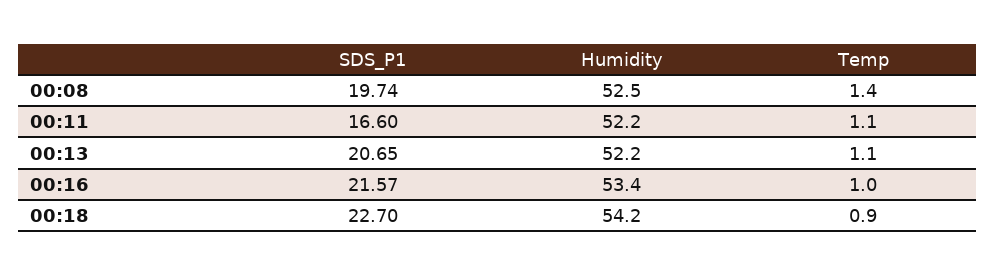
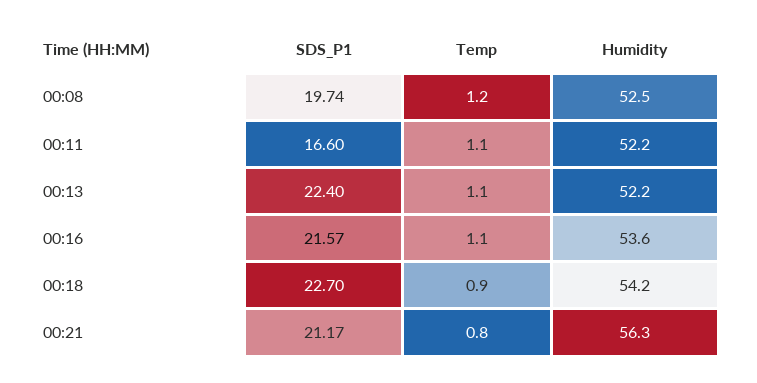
  {
    "SDS_P1": {
      "00:08": 19.74,
      "00:11": 16.6,
-     "00:13": 20.65,
+     "00:13": 22.4,
      "00:16": 21.57,
-     "00:18": 22.7
+     "00:18": 22.7,
+     "00:21": 21.17
    },
    "Humidity": {
      "00:08": 52.5,
      "00:11": 52.2,
      "00:13": 52.2,
-     "00:16": 53.4,
+     "00:16": 53.6,
-     "00:18": 54.2
+     "00:18": 54.2,
+     "00:21": 56.3
    },
    "Temp": {
-     "00:08": 1.4,
+     "00:08": 1.2,
      "00:11": 1.1,
      "00:13": 1.1,
-     "00:16": 1,
+     "00:16": 1.1,
-     "00:18": 0.9
+     "00:18": 0.9,
+     "00:21": 0.8
    }
  }

